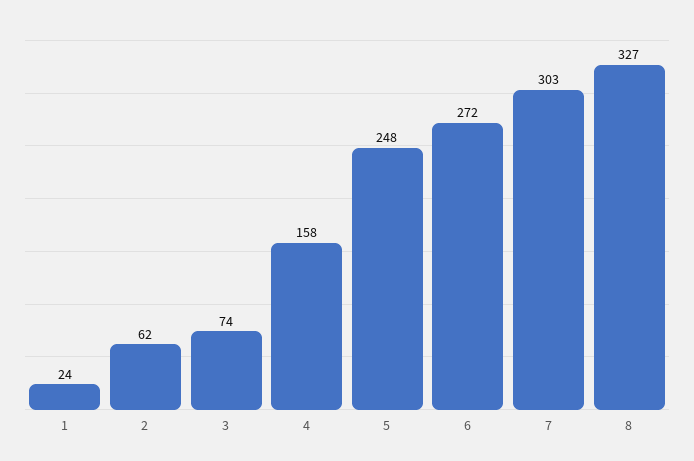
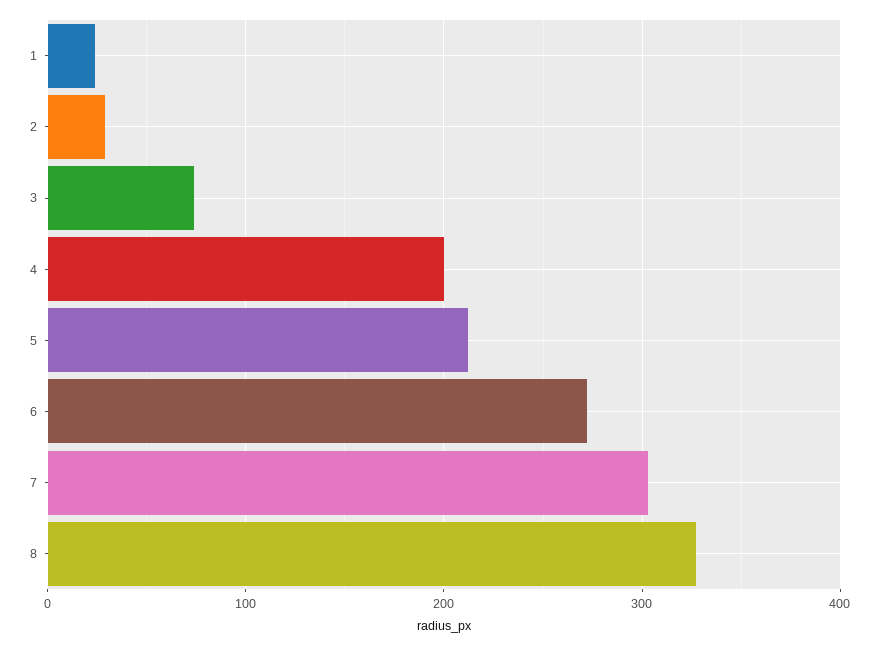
  {
    "1": 24,
-   "2": 62,
+   "2": 30,
    "3": 74,
-   "4": 158,
+   "4": 200,
-   "5": 248,
+   "5": 210,
    "6": 272,
    "7": 303,
    "8": 327
  }

